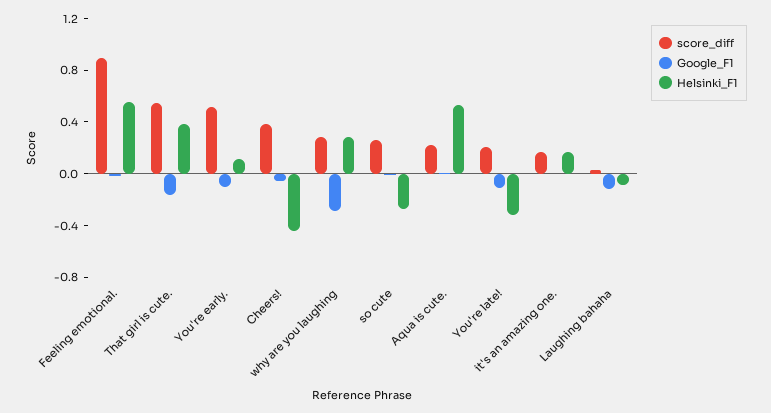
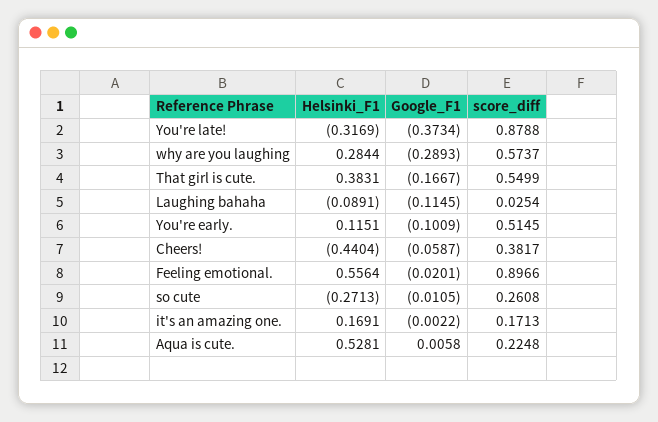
  {
    "score_diff": {
      "Feeling emotional.": 0.8966,
      "That girl is cute.": 0.5499,
      "You're early.": 0.5145,
      "Cheers!": 0.3817,
-     "why are you laughing": 0.3,
+     "why are you laughing": 0.5737,
      "so cute": 0.2608,
      "Aqua is cute.": 0.2248,
-     "You're late!": 0.2,
+     "You're late!": 0.8788,
      "it's an amazing one.": 0.1713,
      "Laughing bahaha": 0.0254
    },
    "Google_F1": {
      "Feeling emotional.": -0.0201,
      "That girl is cute.": -0.1667,
      "You're early.": -0.1009,
      "Cheers!": -0.0587,
      "why are you laughing": -0.2893,
      "so cute": -0.0105,
      "Aqua is cute.": 0.0058,
-     "You're late!": -0.1,
+     "You're late!": -0.3734,
      "it's an amazing one.": -0.0022,
      "Laughing bahaha": -0.1145
    },
    "Helsinki_F1": {
      "Feeling emotional.": 0.5564,
      "That girl is cute.": 0.3831,
      "You're early.": 0.1151,
      "Cheers!": -0.4404,
      "why are you laughing": 0.2844,
      "so cute": -0.2713,
      "Aqua is cute.": 0.5281,
      "You're late!": -0.3169,
      "it's an amazing one.": 0.1691,
      "Laughing bahaha": -0.0891
    }
  }

